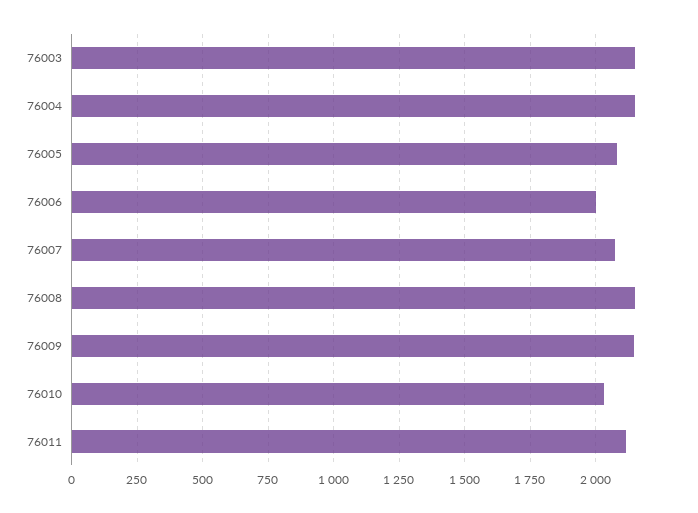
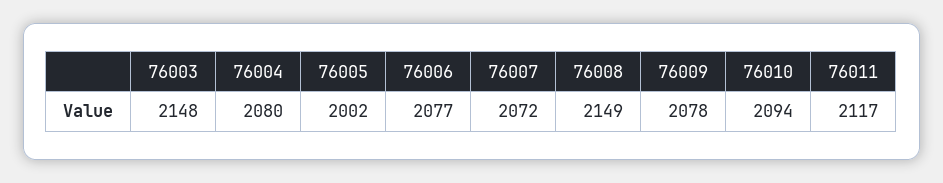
  {
    "76003": 2148,
-   "76004": 2150,
+   "76004": 2080,
-   "76005": 2075,
+   "76005": 2002,
-   "76006": 2000,
+   "76006": 2077,
    "76007": 2072,
    "76008": 2149,
-   "76009": 2150,
+   "76009": 2078,
-   "76010": 2025,
+   "76010": 2094,
    "76011": 2117
  }

